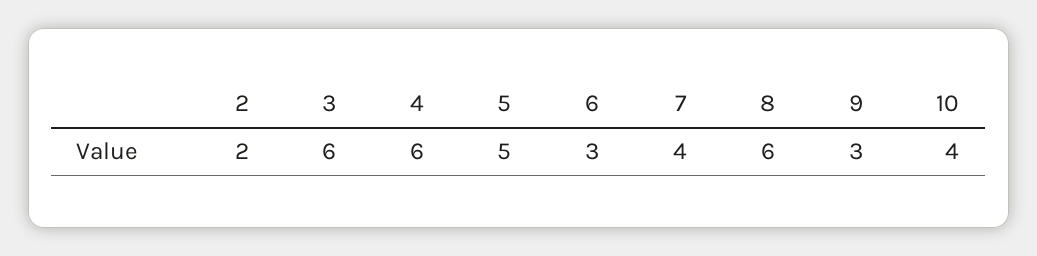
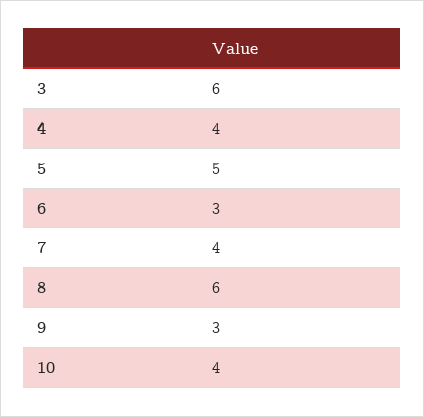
  {
-   "2": 2,
    "3": 6,
-   "4": 6,
+   "4": 4,
    "5": 5,
    "6": 3,
    "7": 4,
    "8": 6,
    "9": 3,
    "10": 4
  }

